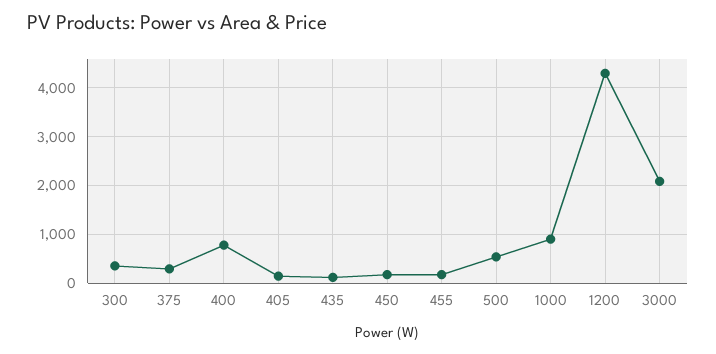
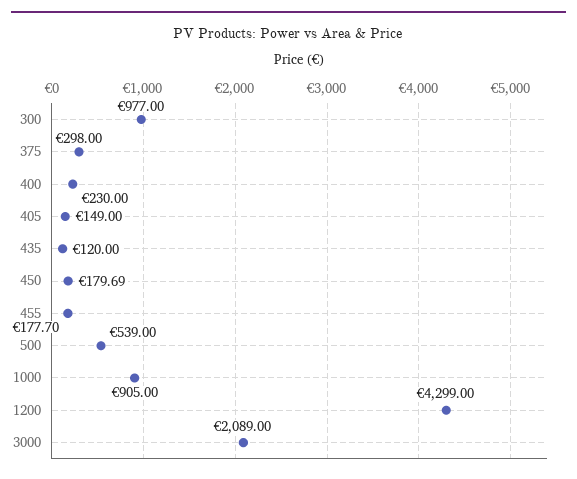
  {
-   "300": 400,
+   "300": 977,
    "375": 298,
-   "400": 800,
+   "400": 230,
    "405": 149,
    "435": 120,
    "450": 179.69,
    "455": 177.7,
    "500": 539,
    "1000": 905,
    "1200": 4299,
    "3000": 2089
  }

